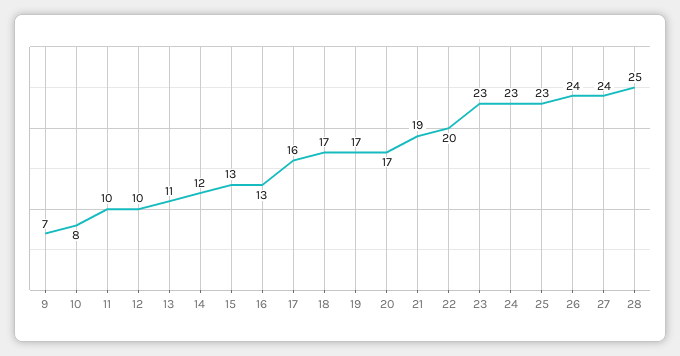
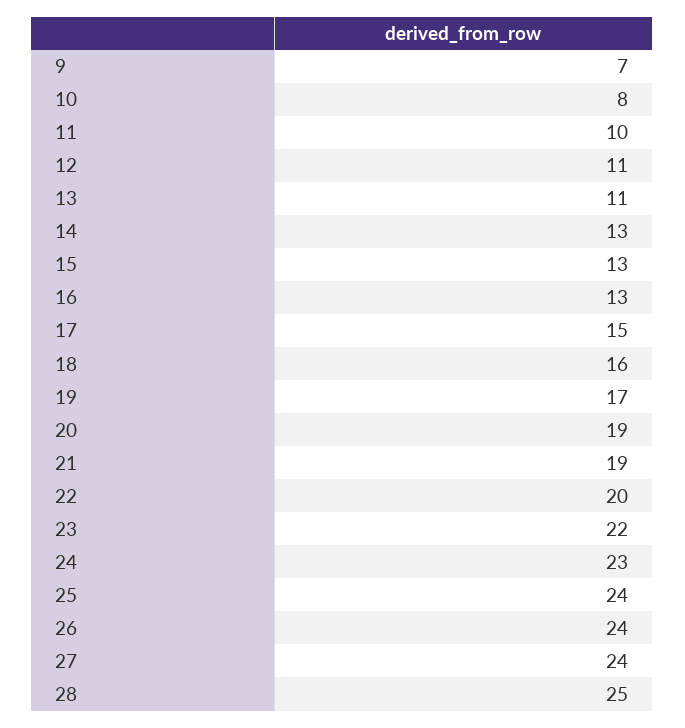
  {
    "9": 7,
    "10": 8,
    "11": 10,
-   "12": 10,
+   "12": 11,
    "13": 11,
-   "14": 12,
+   "14": 13,
    "15": 13,
    "16": 13,
-   "17": 16,
+   "17": 15,
-   "18": 17,
+   "18": 16,
    "19": 17,
-   "20": 17,
+   "20": 19,
    "21": 19,
    "22": 20,
-   "23": 23,
+   "23": 22,
    "24": 23,
-   "25": 23,
+   "25": 24,
    "26": 24,
    "27": 24,
    "28": 25
  }

